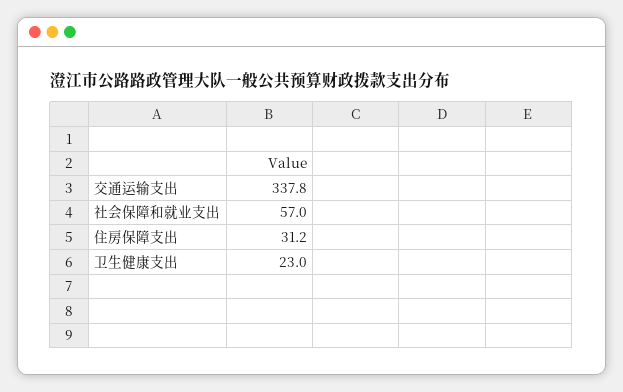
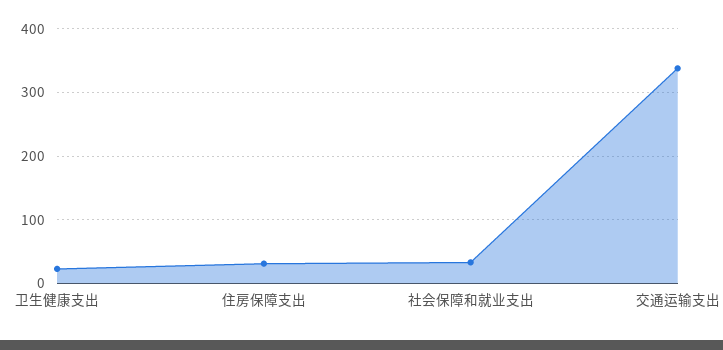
  {
    "交通运输支出": 337.8,
-   "社会保障和就业支出": 57,
+   "社会保障和就业支出": 30,
    "住房保障支出": 31.2,
    "卫生健康支出": 23
  }

